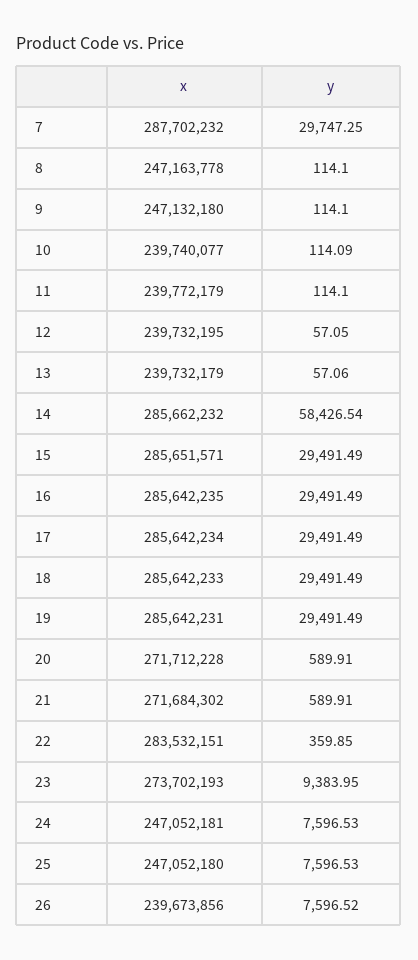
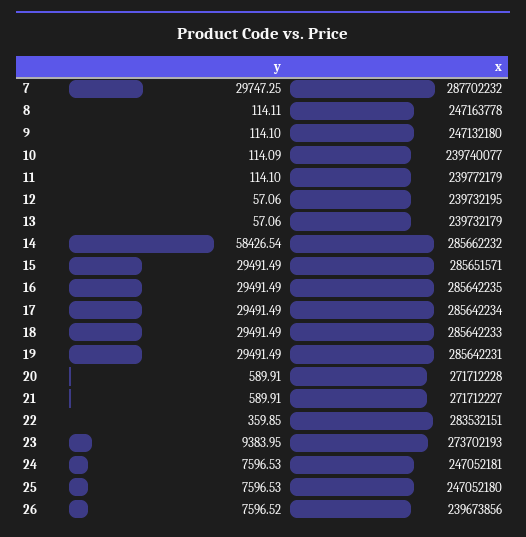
  {
    "x": {
      "7": 287702232,
      "8": 247163778,
      "9": 247132180,
      "10": 239740077,
      "11": 239772179,
      "12": 239732195,
      "13": 239732179,
      "14": 285662232,
      "15": 285651571,
      "16": 285642235,
      "17": 285642234,
      "18": 285642233,
      "19": 285642231,
      "20": 271712228,
-     "21": 271684302,
+     "21": 271712227,
      "22": 283532151,
      "23": 273702193,
      "24": 247052181,
      "25": 247052180,
      "26": 239673856
    },
    "y": {
      "7": 29747.25,
-     "8": 114.1,
+     "8": 114.11,
      "9": 114.1,
      "10": 114.09,
      "11": 114.1,
-     "12": 57.05,
+     "12": 57.06,
      "13": 57.06,
      "14": 58426.54,
      "15": 29491.49,
      "16": 29491.49,
      "17": 29491.49,
      "18": 29491.49,
      "19": 29491.49,
      "20": 589.91,
      "21": 589.91,
      "22": 359.85,
      "23": 9383.95,
      "24": 7596.53,
      "25": 7596.53,
      "26": 7596.52
    }
  }

